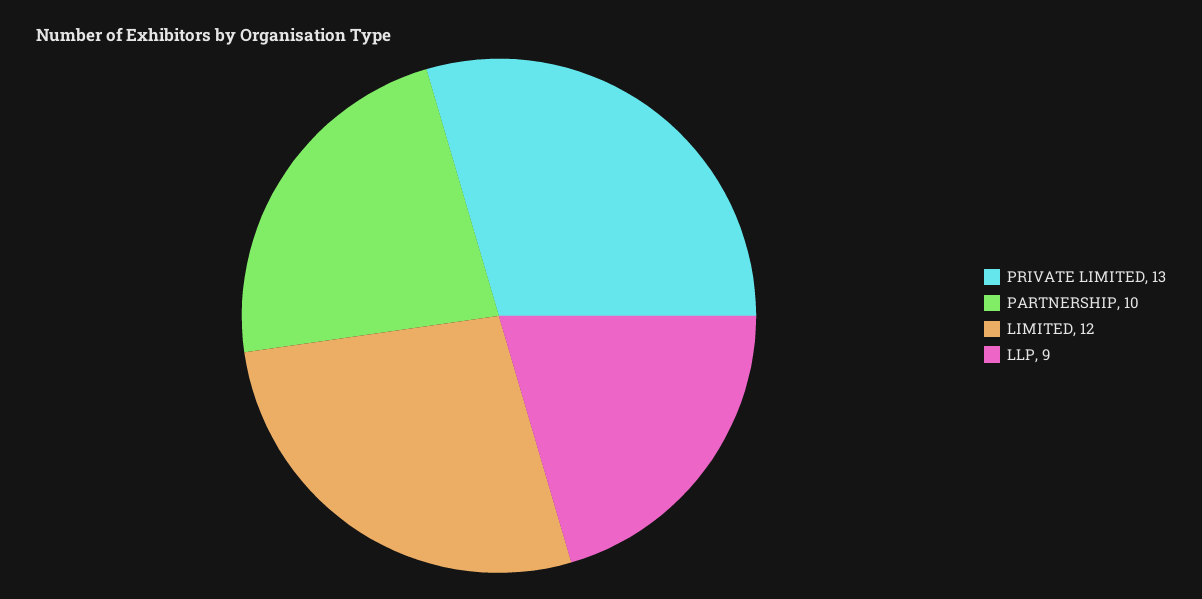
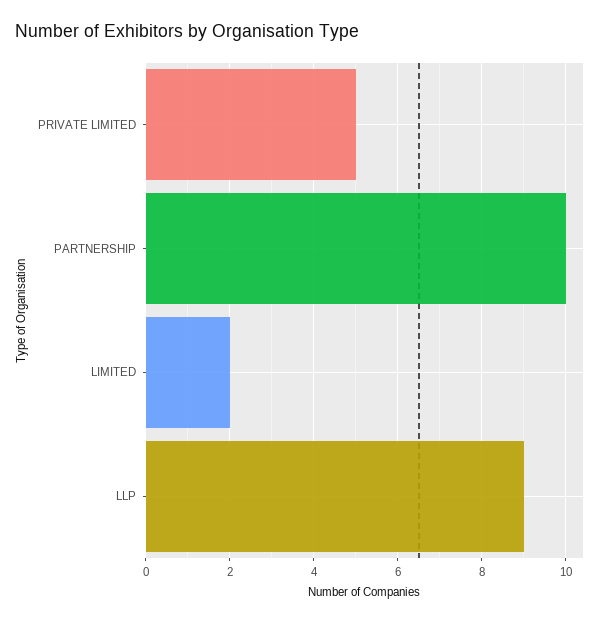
  {
-   "PRIVATE LIMITED": 13,
+   "PRIVATE LIMITED": 5,
    "PARTNERSHIP": 10,
-   "LIMITED": 12,
+   "LIMITED": 2,
    "LLP": 9
  }

